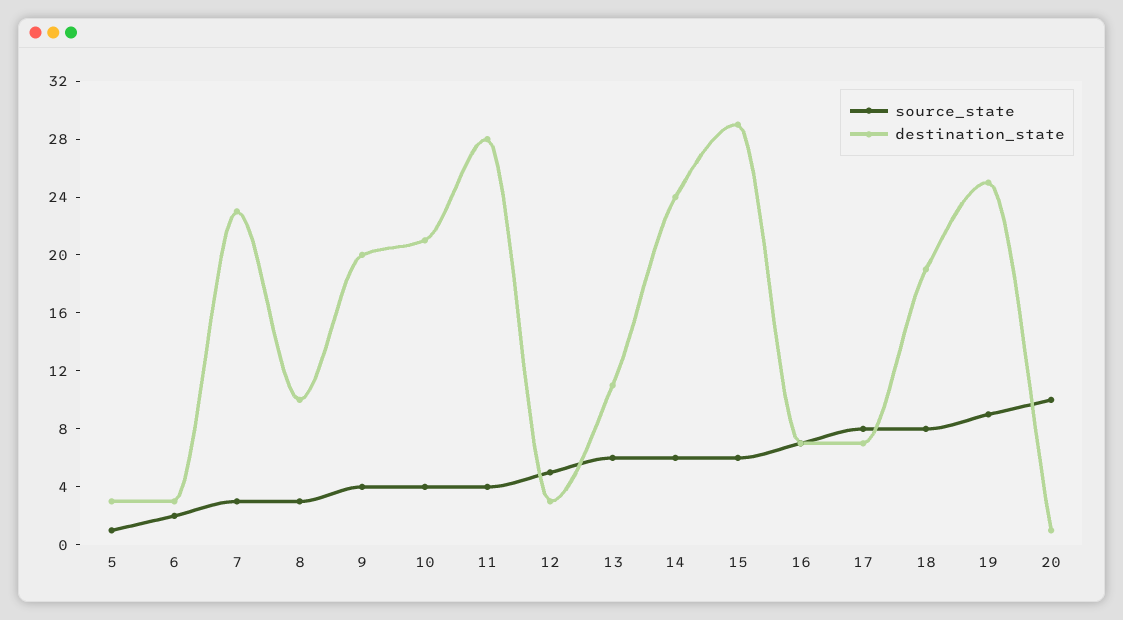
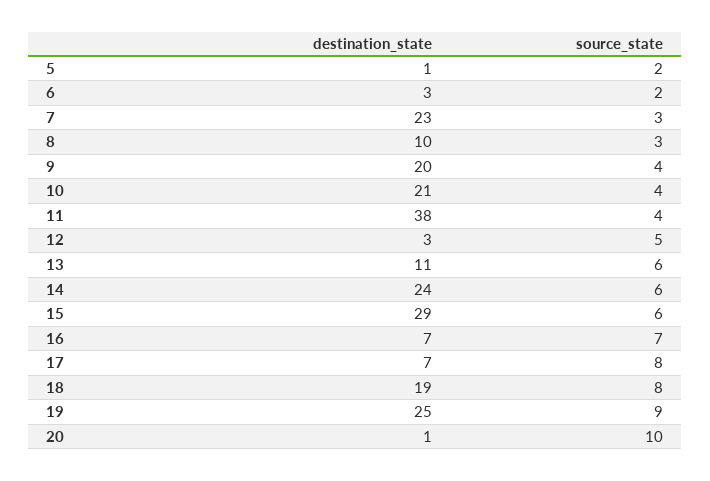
  {
    "source_state": {
-     "5": 1,
+     "5": 2,
      "6": 2,
      "7": 3,
      "8": 3,
      "9": 4,
      "10": 4,
      "11": 4,
      "12": 5,
      "13": 6,
      "14": 6,
      "15": 6,
      "16": 7,
      "17": 8,
      "18": 8,
      "19": 9,
      "20": 10
    },
    "destination_state": {
-     "5": 3,
+     "5": 1,
      "6": 3,
      "7": 23,
      "8": 10,
      "9": 20,
      "10": 21,
-     "11": 28,
+     "11": 38,
      "12": 3,
      "13": 11,
      "14": 24,
      "15": 29,
      "16": 7,
      "17": 7,
      "18": 19,
      "19": 25,
      "20": 1
    }
  }

